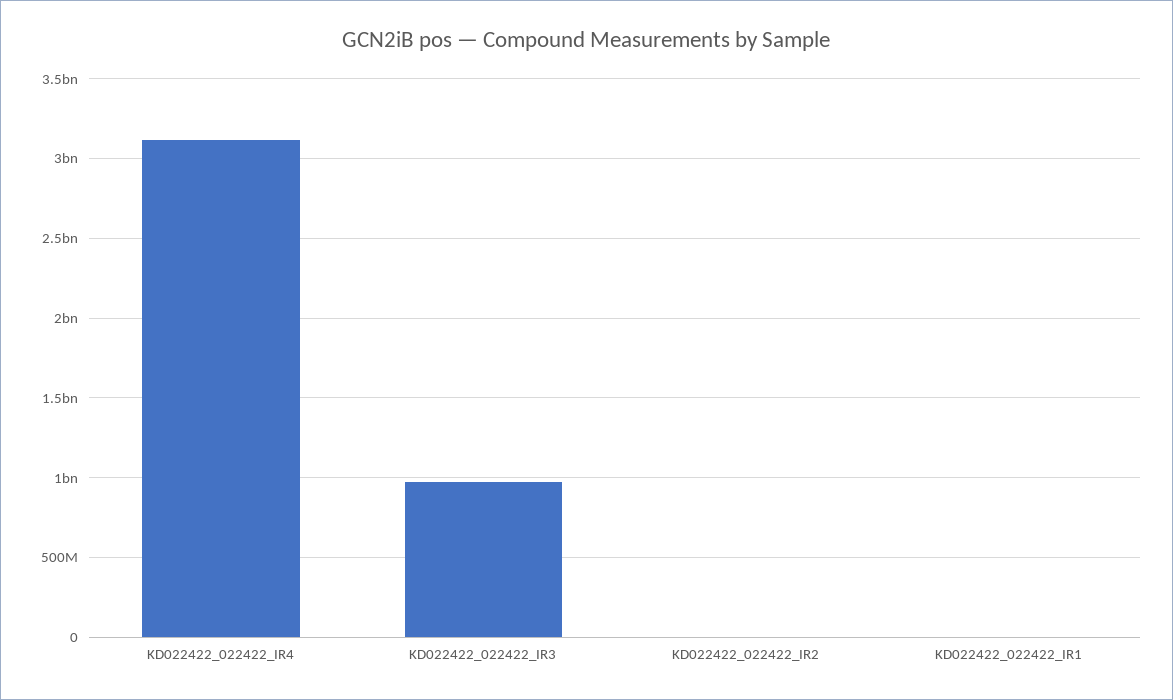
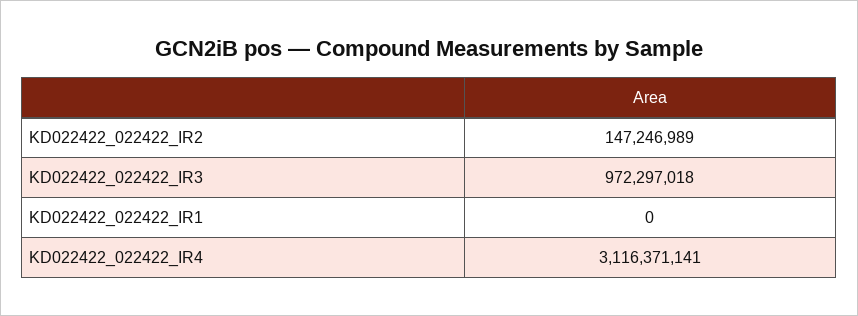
  {
    "KD022422_022422_IR4": 3116371141,
    "KD022422_022422_IR3": 972297018,
-   "KD022422_022422_IR2": 0,
+   "KD022422_022422_IR2": 147246989,
    "KD022422_022422_IR1": 0
  }

